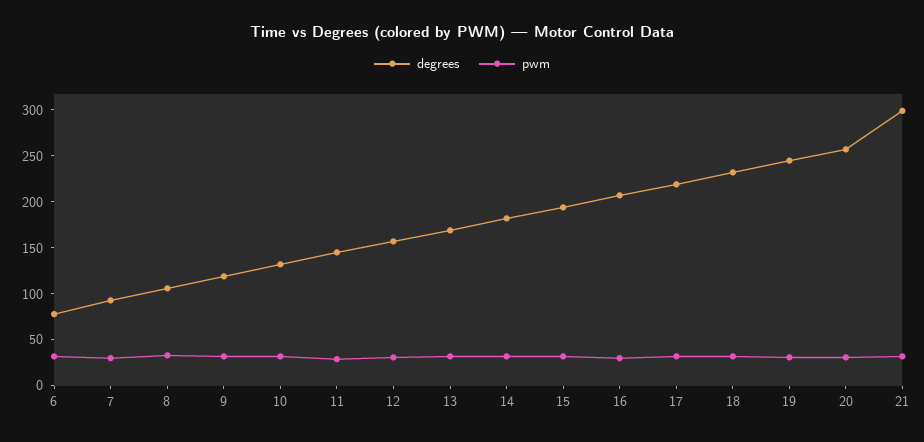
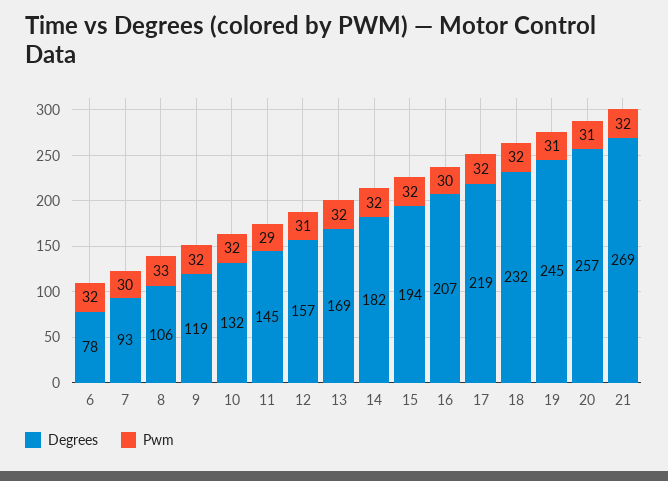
  {
    "degrees": {
      "6": 78,
      "7": 93,
      "8": 106,
      "9": 119,
      "10": 132,
      "11": 145,
      "12": 157,
      "13": 169,
      "14": 182,
      "15": 194,
      "16": 207,
      "17": 219,
      "18": 232,
      "19": 245,
      "20": 257,
-     "21": 300
+     "21": 269
    },
    "pwm": {
      "6": 32,
      "7": 30,
      "8": 33,
      "9": 32,
      "10": 32,
      "11": 29,
      "12": 31,
      "13": 32,
      "14": 32,
      "15": 32,
      "16": 30,
      "17": 32,
      "18": 32,
      "19": 31,
      "20": 31,
      "21": 32
    }
  }

